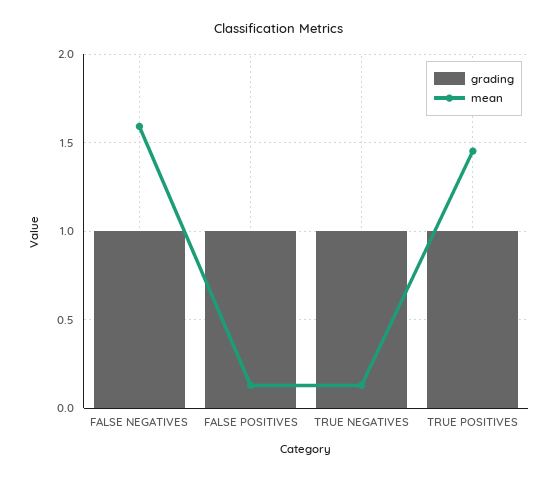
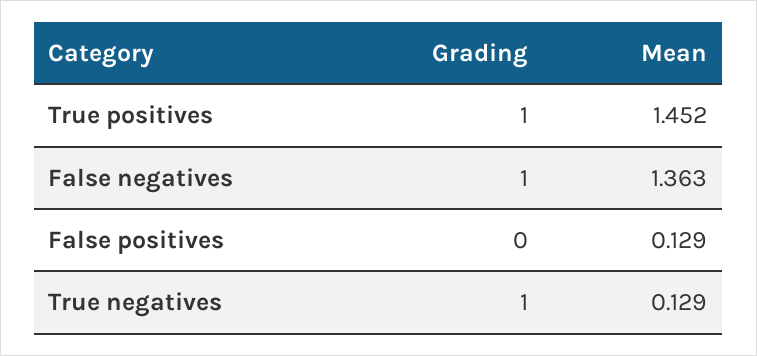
  {
    "grading": {
      "FALSE NEGATIVES": 1,
-     "FALSE POSITIVES": 1,
+     "FALSE POSITIVES": 0,
      "TRUE NEGATIVES": 1,
      "TRUE POSITIVES": 1
    },
    "mean": {
-     "FALSE NEGATIVES": 1.6,
+     "FALSE NEGATIVES": 1.363,
      "FALSE POSITIVES": 0.129,
      "TRUE NEGATIVES": 0.129,
      "TRUE POSITIVES": 1.452
    }
  }

